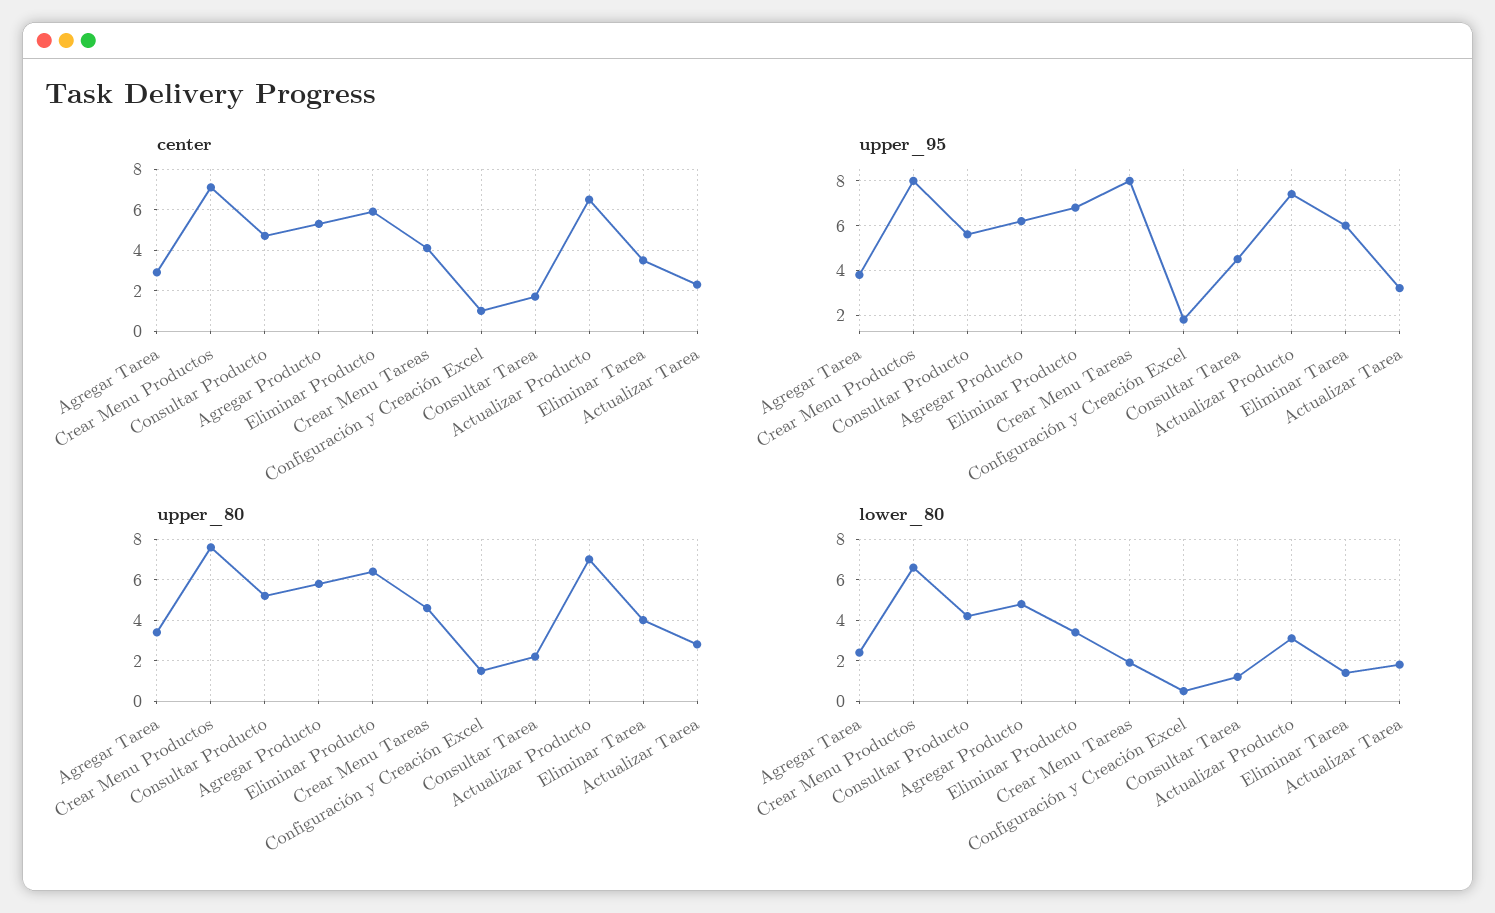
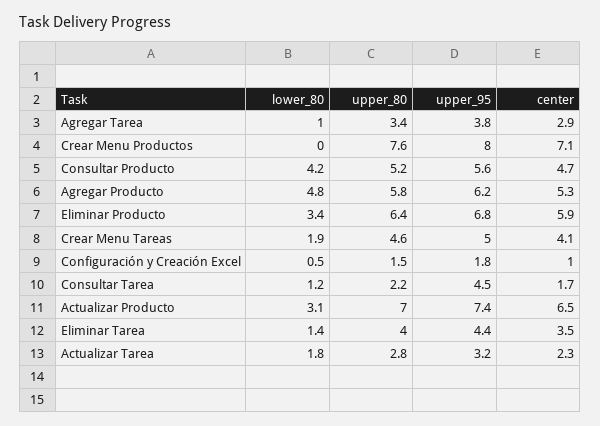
  {
    "center": {
      "Agregar Tarea": 2.9,
      "Crear Menu Productos": 7.1,
      "Consultar Producto": 4.7,
      "Agregar Producto": 5.3,
      "Eliminar Producto": 5.9,
      "Crear Menu Tareas": 4.1,
      "Configuración y Creación Excel": 1,
      "Consultar Tarea": 1.7,
      "Actualizar Producto": 6.5,
      "Eliminar Tarea": 3.5,
      "Actualizar Tarea": 2.3
    },
    "upper_95": {
      "Agregar Tarea": 3.8,
      "Crear Menu Productos": 8,
      "Consultar Producto": 5.6,
      "Agregar Producto": 6.2,
      "Eliminar Producto": 6.8,
-     "Crear Menu Tareas": 8,
+     "Crear Menu Tareas": 5,
      "Configuración y Creación Excel": 1.8,
      "Consultar Tarea": 4.5,
      "Actualizar Producto": 7.4,
-     "Eliminar Tarea": 6,
+     "Eliminar Tarea": 4.4,
      "Actualizar Tarea": 3.2
    },
    "upper_80": {
      "Agregar Tarea": 3.4,
      "Crear Menu Productos": 7.6,
      "Consultar Producto": 5.2,
      "Agregar Producto": 5.8,
      "Eliminar Producto": 6.4,
      "Crear Menu Tareas": 4.6,
      "Configuración y Creación Excel": 1.5,
      "Consultar Tarea": 2.2,
      "Actualizar Producto": 7,
      "Eliminar Tarea": 4,
      "Actualizar Tarea": 2.8
    },
    "lower_80": {
-     "Agregar Tarea": 2.5,
+     "Agregar Tarea": 1,
-     "Crear Menu Productos": 6.5,
+     "Crear Menu Productos": 0,
      "Consultar Producto": 4.2,
      "Agregar Producto": 4.8,
      "Eliminar Producto": 3.4,
      "Crear Menu Tareas": 1.9,
      "Configuración y Creación Excel": 0.5,
      "Consultar Tarea": 1.2,
      "Actualizar Producto": 3.1,
      "Eliminar Tarea": 1.4,
      "Actualizar Tarea": 1.8
    }
  }

